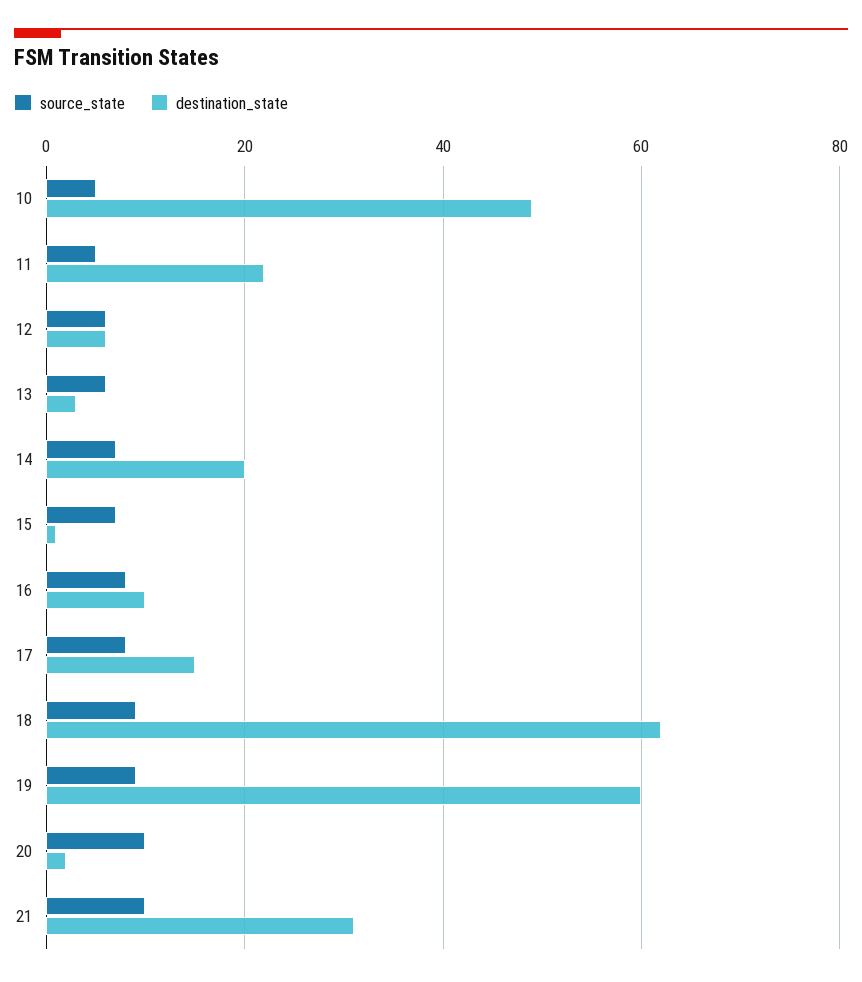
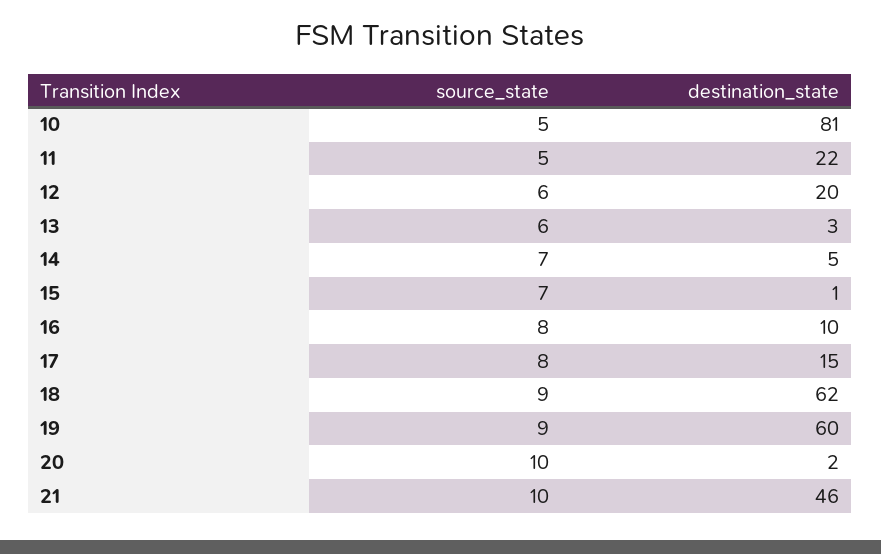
  {
    "source_state": {
      "10": 5,
      "11": 5,
      "12": 6,
      "13": 6,
      "14": 7,
      "15": 7,
      "16": 8,
      "17": 8,
      "18": 9,
      "19": 9,
      "20": 10,
      "21": 10
    },
    "destination_state": {
-     "10": 50,
+     "10": 81,
      "11": 22,
-     "12": 5,
+     "12": 20,
      "13": 3,
-     "14": 20,
+     "14": 5,
      "15": 1,
      "16": 10,
      "17": 15,
      "18": 62,
      "19": 60,
      "20": 2,
-     "21": 30
+     "21": 46
    }
  }

